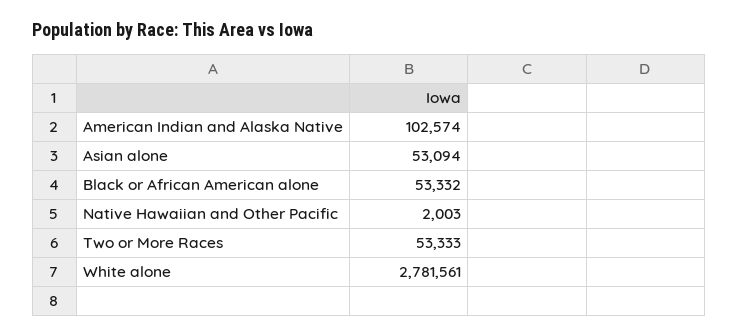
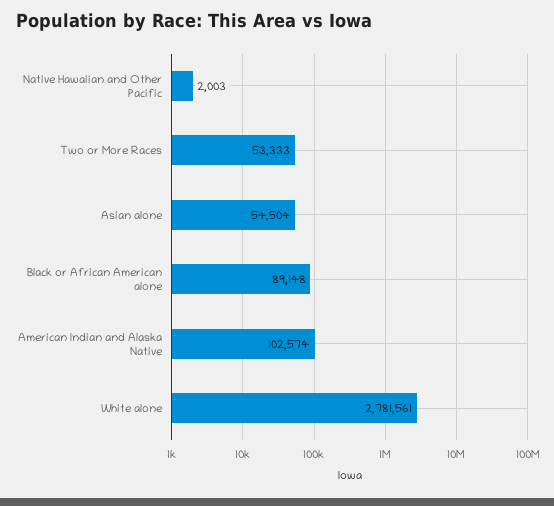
  {
    "American Indian and Alaska Native": 102574,
-   "Asian alone": 53094,
+   "Asian alone": 54504,
-   "Black or African American alone": 53332,
+   "Black or African American alone": 89148,
    "Native Hawaiian and Other Pacific": 2003,
    "Two or More Races": 53333,
    "White alone": 2781561
  }

